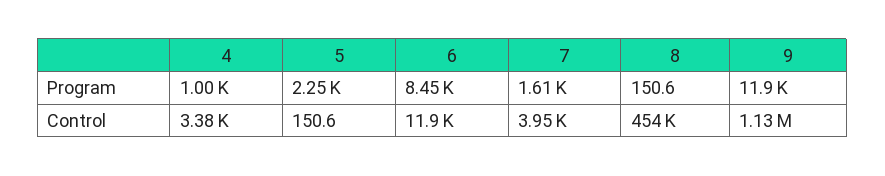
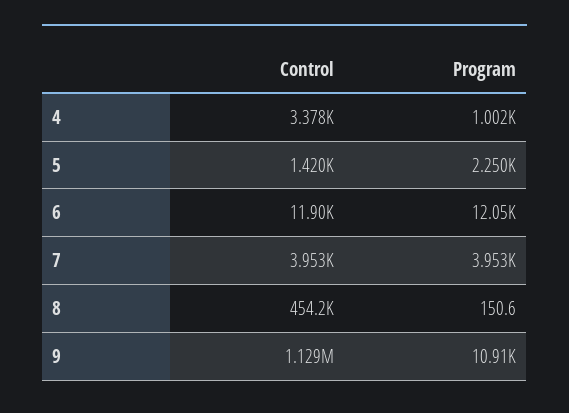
  {
    "4": {
      "Program": 1002,
      "Control": 3378
    },
    "5": {
      "Program": 2250,
-     "Control": 150.6
+     "Control": 1420
    },
    "6": {
-     "Program": 8450,
+     "Program": 12050,
      "Control": 11900
    },
    "7": {
-     "Program": 1610,
+     "Program": 3953,
      "Control": 3953
    },
    "8": {
      "Program": 150.6,
      "Control": 454200
    },
    "9": {
-     "Program": 11900,
+     "Program": 10910,
      "Control": 1129000
    }
  }

